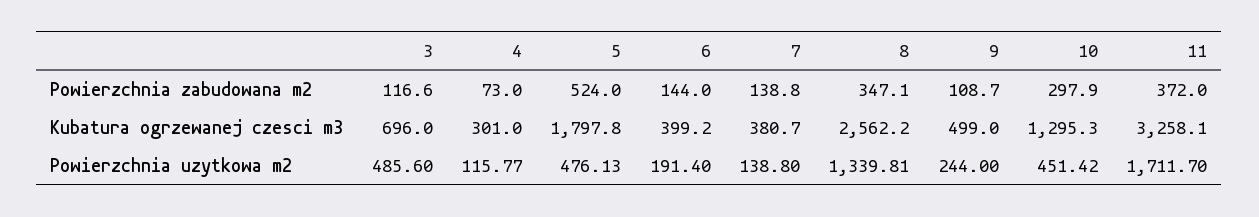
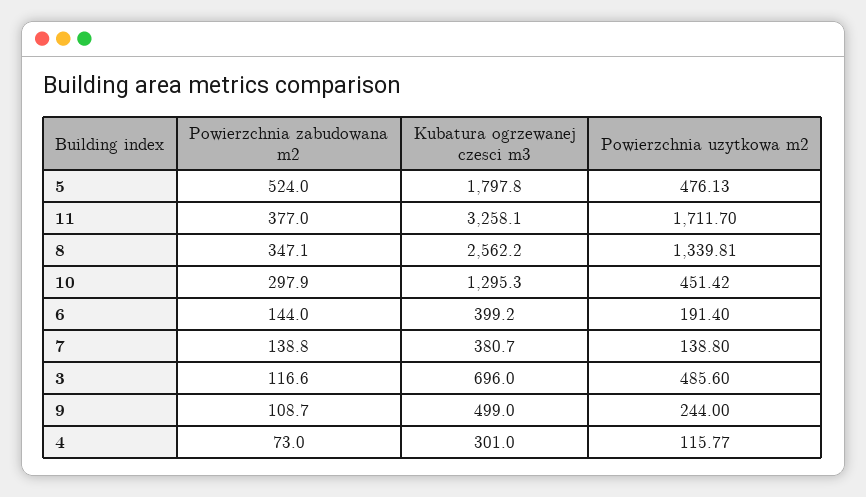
  {
    "3": {
      "Powierzchnia zabudowana m2": 116.6,
      "Kubatura ogrzewanej czesci m3": 696,
      "Powierzchnia uzytkowa m2": 485.6
    },
    "4": {
      "Powierzchnia zabudowana m2": 73,
      "Kubatura ogrzewanej czesci m3": 301,
      "Powierzchnia uzytkowa m2": 115.77
    },
    "5": {
      "Powierzchnia zabudowana m2": 524,
      "Kubatura ogrzewanej czesci m3": 1797.8,
      "Powierzchnia uzytkowa m2": 476.13
    },
    "6": {
      "Powierzchnia zabudowana m2": 144,
      "Kubatura ogrzewanej czesci m3": 399.2,
      "Powierzchnia uzytkowa m2": 191.4
    },
    "7": {
      "Powierzchnia zabudowana m2": 138.8,
      "Kubatura ogrzewanej czesci m3": 380.7,
      "Powierzchnia uzytkowa m2": 138.8
    },
    "8": {
      "Powierzchnia zabudowana m2": 347.1,
      "Kubatura ogrzewanej czesci m3": 2562.2,
      "Powierzchnia uzytkowa m2": 1339.81
    },
    "9": {
      "Powierzchnia zabudowana m2": 108.7,
      "Kubatura ogrzewanej czesci m3": 499,
      "Powierzchnia uzytkowa m2": 244
    },
    "10": {
      "Powierzchnia zabudowana m2": 297.9,
      "Kubatura ogrzewanej czesci m3": 1295.3,
      "Powierzchnia uzytkowa m2": 451.42
    },
    "11": {
-     "Powierzchnia zabudowana m2": 372,
+     "Powierzchnia zabudowana m2": 377,
      "Kubatura ogrzewanej czesci m3": 3258.1,
      "Powierzchnia uzytkowa m2": 1711.7
    }
  }

